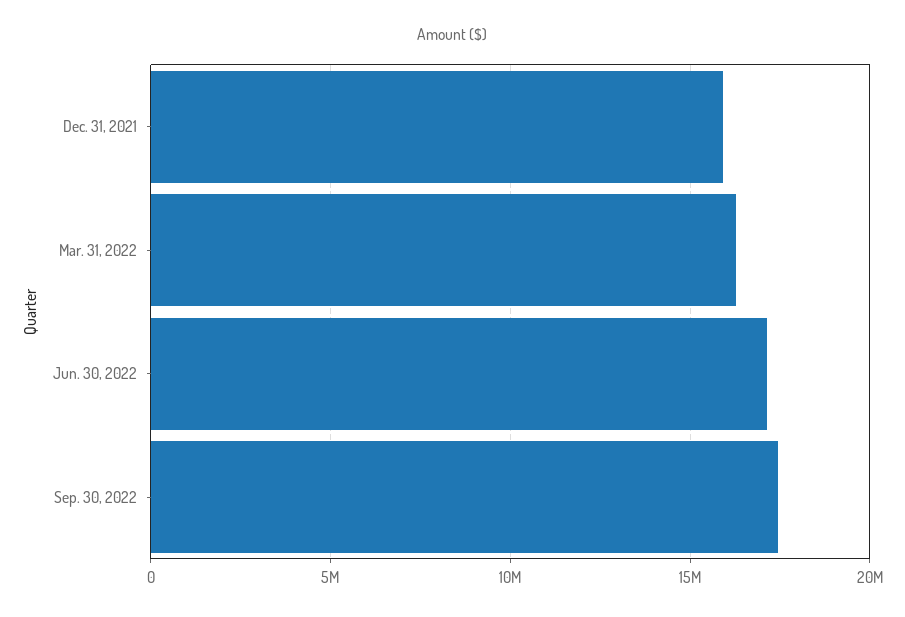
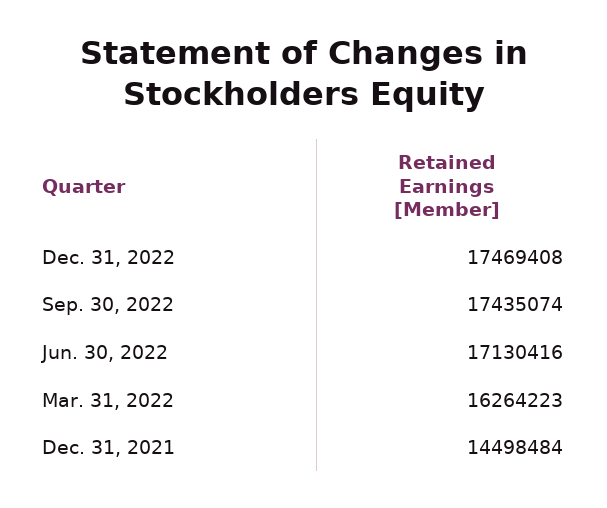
  {
-   "Dec. 31, 2021": 16000000,
+   "Dec. 31, 2021": 14498484,
    "Mar. 31, 2022": 16264223,
    "Jun. 30, 2022": 17130416,
-   "Sep. 30, 2022": 17435074
+   "Sep. 30, 2022": 17435074,
+   "Dec. 31, 2022": 17469408
  }

